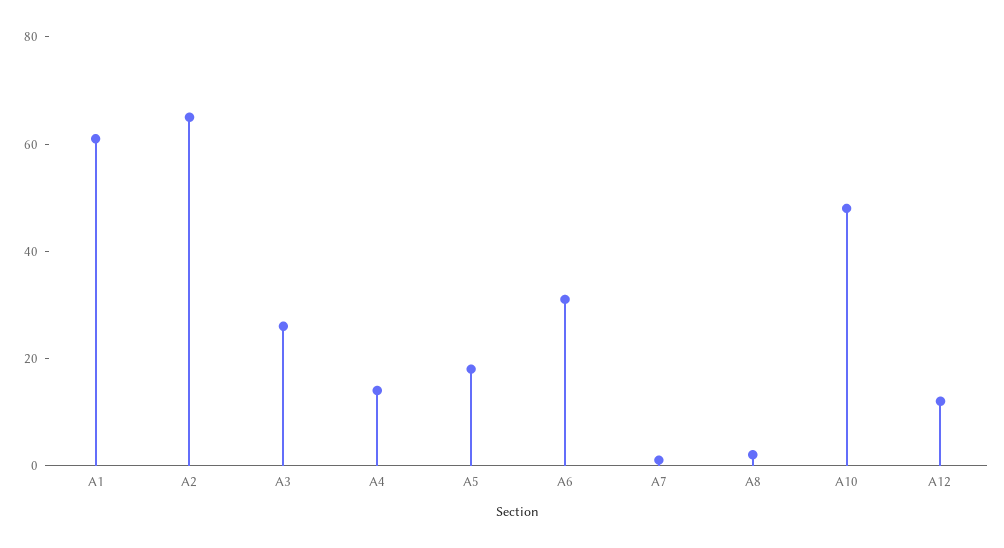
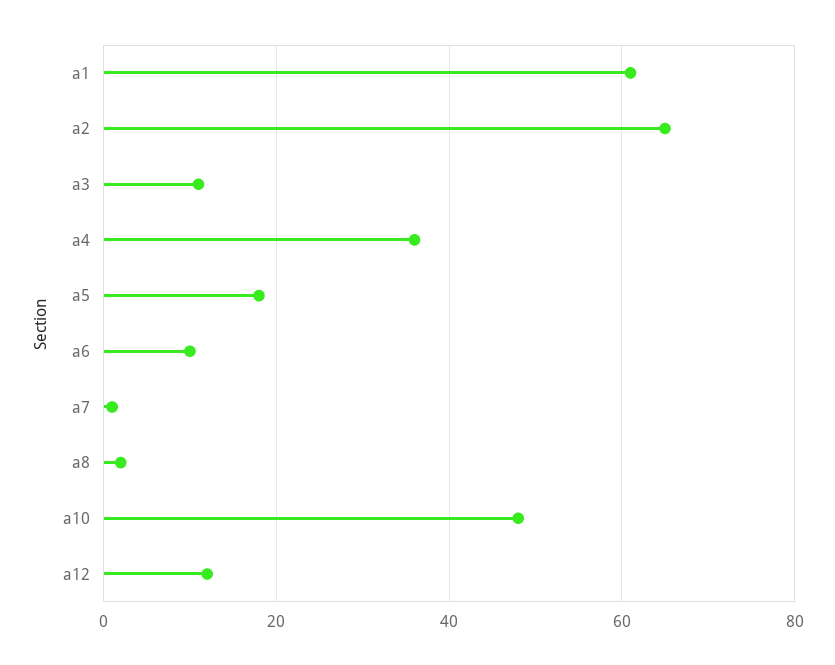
  {
    "A1": 60,
    "A2": 65,
-   "A3": 25,
+   "A3": 10,
-   "A4": 15,
+   "A4": 35,
    "A5": 20,
-   "A6": 30,
+   "A6": 10,
    "A7": 0,
    "A8": 0,
    "A10": 50,
    "A12": 10
  }

